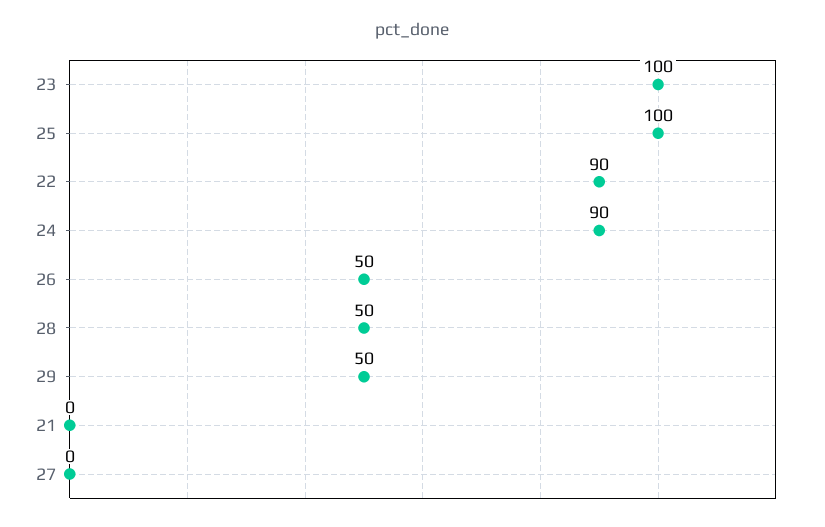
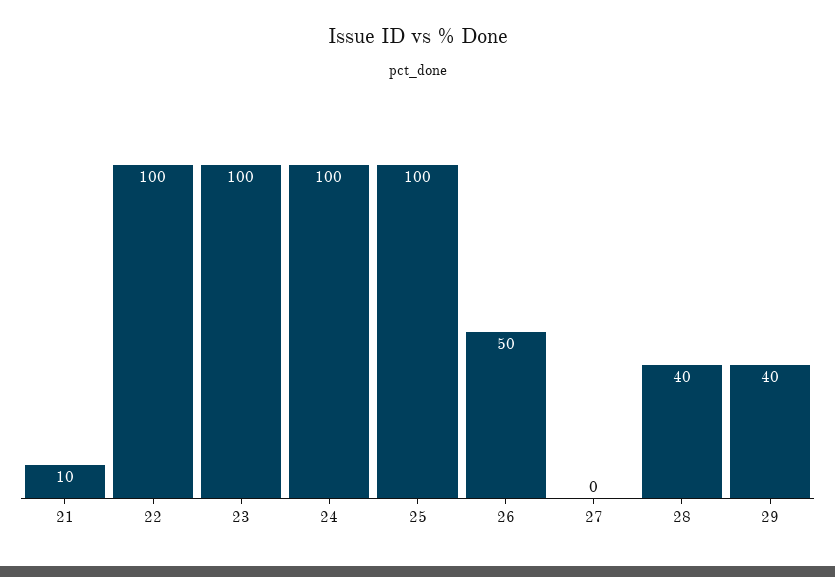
  {
    "23": 100,
    "25": 100,
-   "22": 90,
+   "22": 100,
-   "24": 90,
+   "24": 100,
    "26": 50,
-   "28": 50,
+   "28": 40,
-   "29": 50,
+   "29": 40,
-   "21": 0,
+   "21": 10,
    "27": 0
  }

